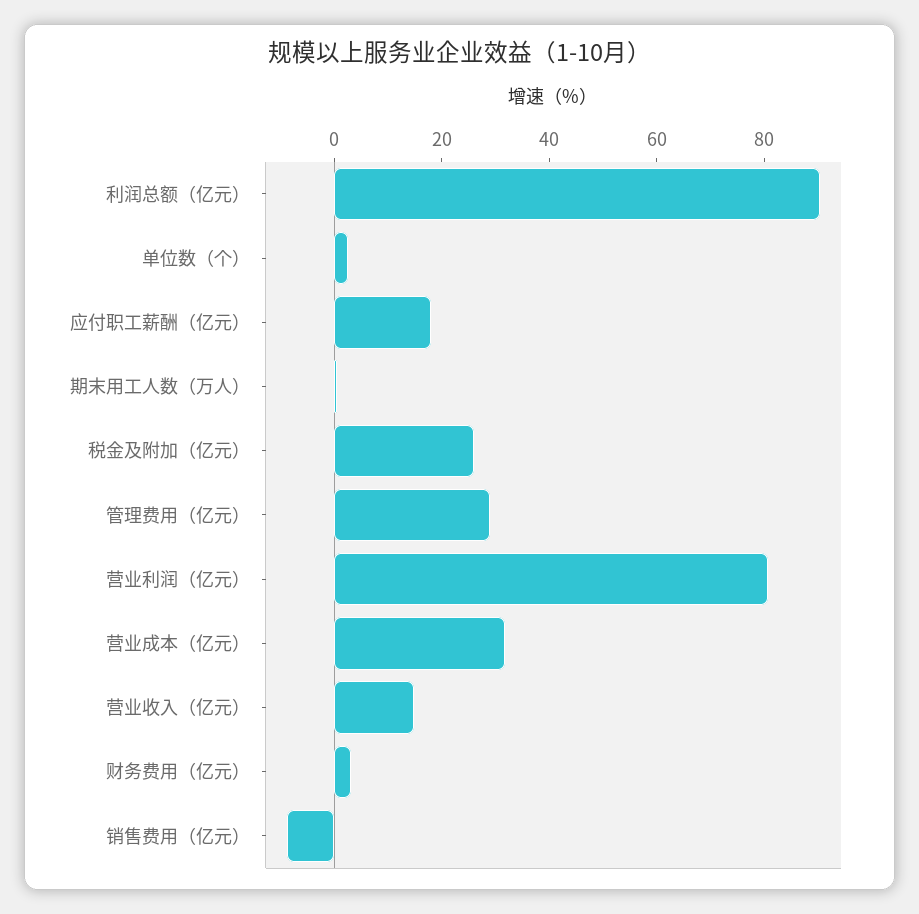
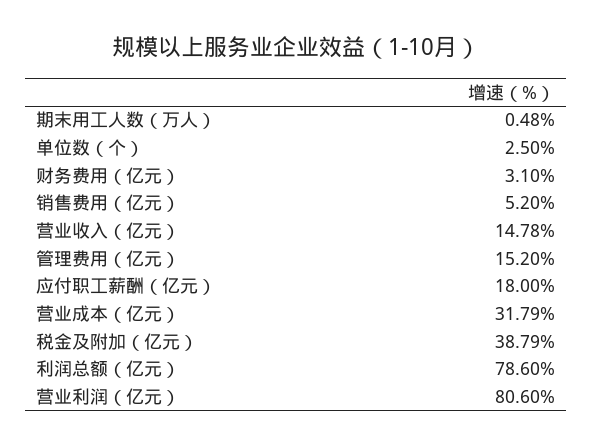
  {
-   "利润总额（亿元）": 90,
+   "利润总额（亿元）": 78.6,
    "单位数（个）": 2.5,
    "应付职工薪酬（亿元）": 18,
    "期末用工人数（万人）": 0.48,
-   "税金及附加（亿元）": 25,
+   "税金及附加（亿元）": 38.79,
-   "管理费用（亿元）": 30,
+   "管理费用（亿元）": 15.2,
    "营业利润（亿元）": 80.6,
    "营业成本（亿元）": 31.79,
    "营业收入（亿元）": 14.78,
    "财务费用（亿元）": 3.1,
-   "销售费用（亿元）": -10
+   "销售费用（亿元）": 5.2
  }

